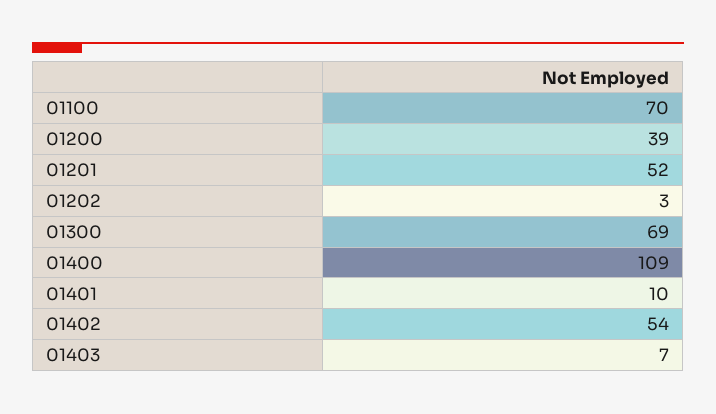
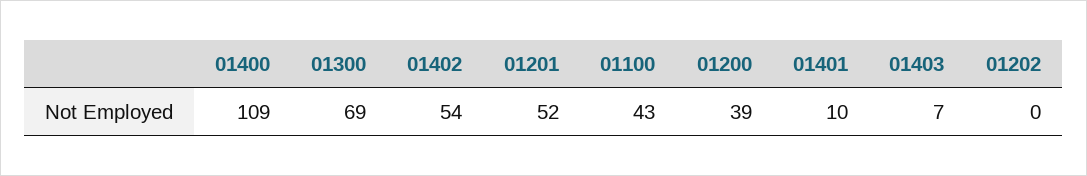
  {
-   "01100": 70,
+   "01100": 43,
    "01200": 39,
    "01201": 52,
-   "01202": 3,
+   "01202": 0,
    "01300": 69,
    "01400": 109,
    "01401": 10,
    "01402": 54,
    "01403": 7
  }

